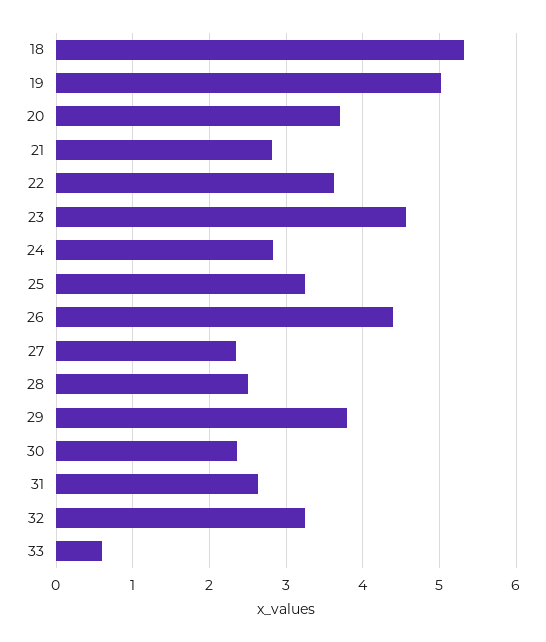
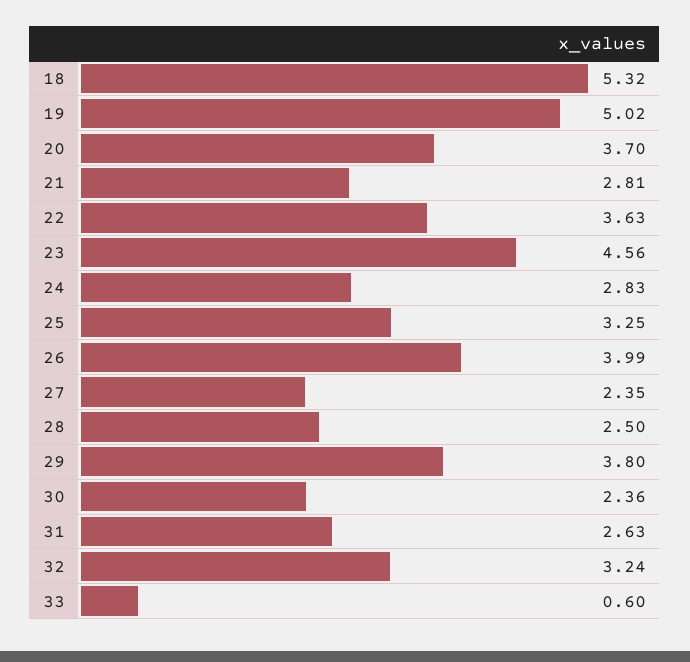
  {
    "18": 5.32,
    "19": 5.02,
    "20": 3.7,
    "21": 2.81,
    "22": 3.63,
    "23": 4.56,
    "24": 2.83,
    "25": 3.25,
-   "26": 4.4,
+   "26": 3.99,
    "27": 2.35,
    "28": 2.5,
    "29": 3.8,
    "30": 2.36,
    "31": 2.63,
    "32": 3.24,
    "33": 0.6
  }

